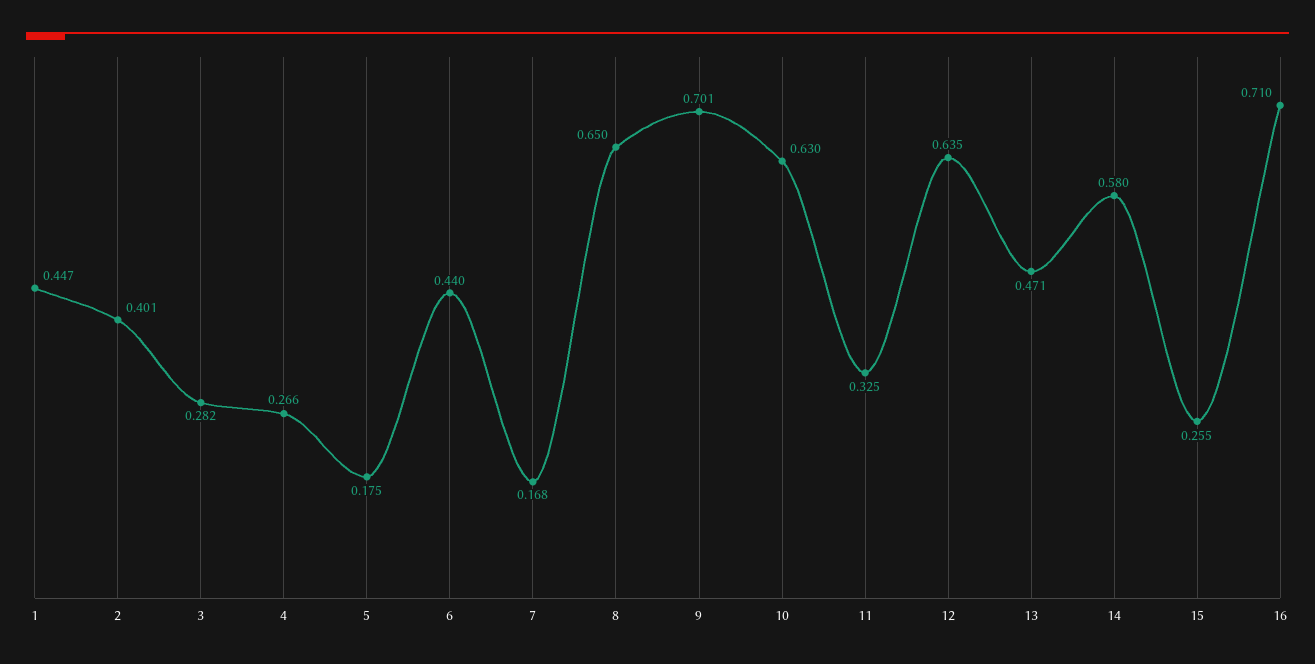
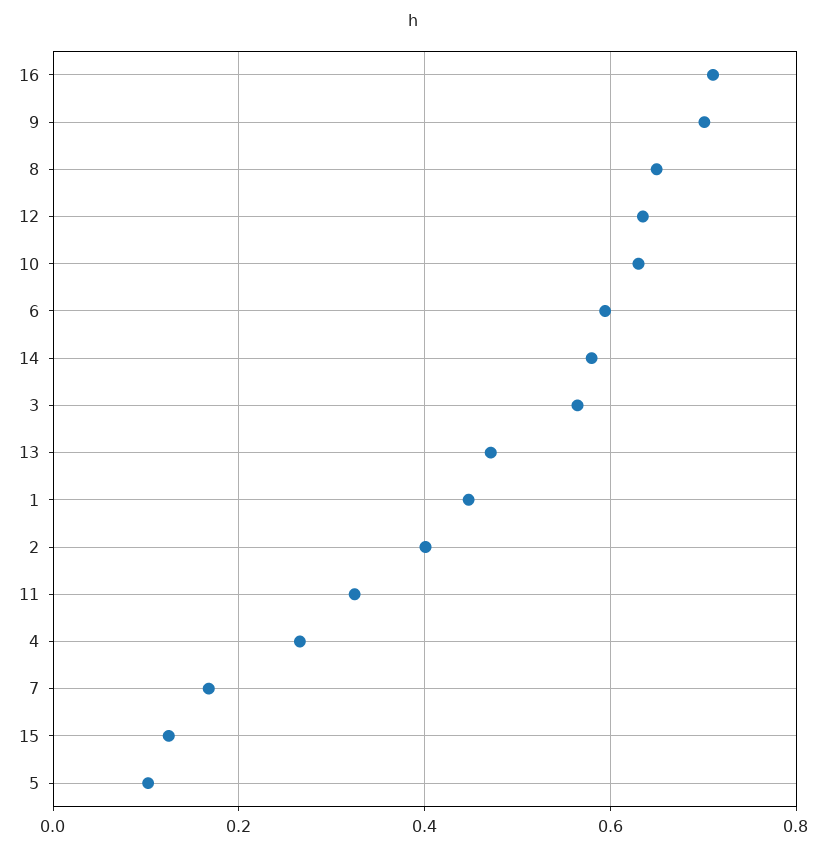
  {
    "1": 0.447,
    "2": 0.401,
-   "3": 0.282,
+   "3": 0.56,
    "4": 0.266,
-   "5": 0.175,
+   "5": 0.1,
-   "6": 0.44,
+   "6": 0.6,
    "7": 0.168,
    "8": 0.65,
    "9": 0.701,
    "10": 0.63,
    "11": 0.325,
    "12": 0.635,
    "13": 0.471,
    "14": 0.58,
-   "15": 0.255,
+   "15": 0.12,
    "16": 0.71
  }

